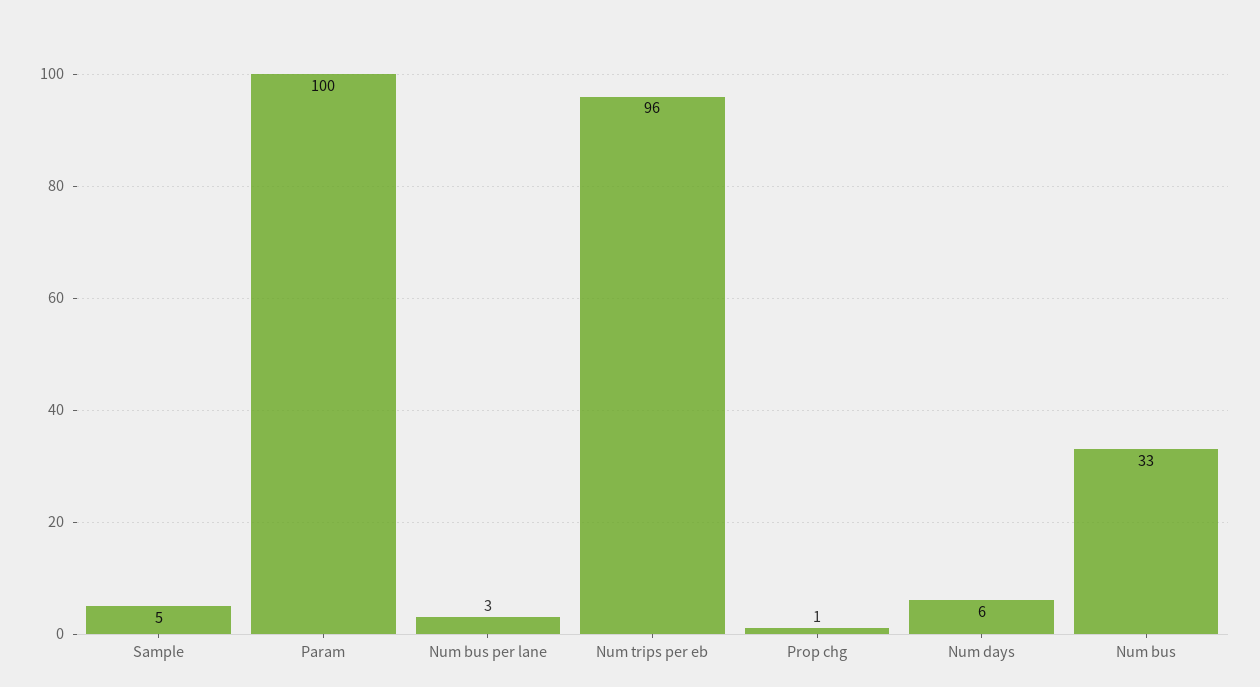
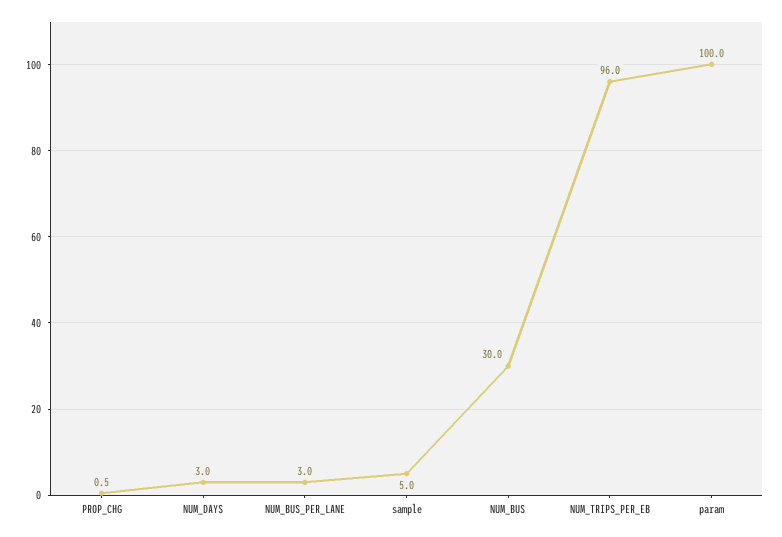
  {
    "Sample": 5,
    "Param": 100,
    "Num bus per lane": 3,
    "Num trips per eb": 96,
    "Prop chg": 0.5,
-   "Num days": 6,
+   "Num days": 3,
-   "Num bus": 33
+   "Num bus": 30
  }

